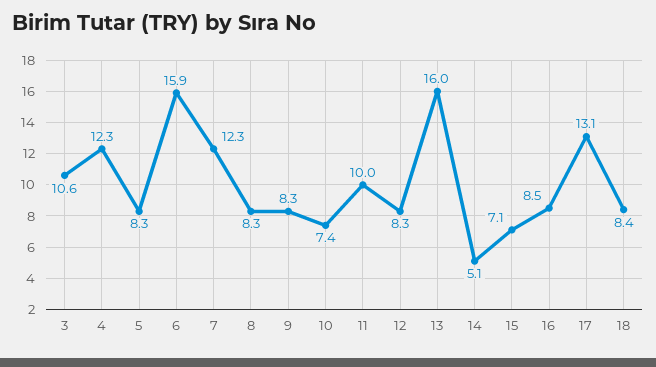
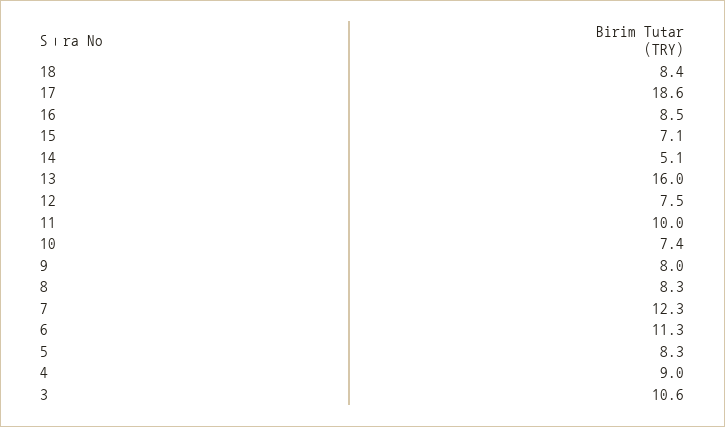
  {
    "3": 10.6,
-   "4": 12.3,
+   "4": 9,
    "5": 8.3,
-   "6": 15.9,
+   "6": 11.3,
    "7": 12.3,
    "8": 8.3,
-   "9": 8.3,
+   "9": 8,
    "10": 7.4,
    "11": 10,
-   "12": 8.3,
+   "12": 7.5,
    "13": 16,
    "14": 5.1,
    "15": 7.1,
    "16": 8.5,
-   "17": 13.1,
+   "17": 18.6,
    "18": 8.4
  }

